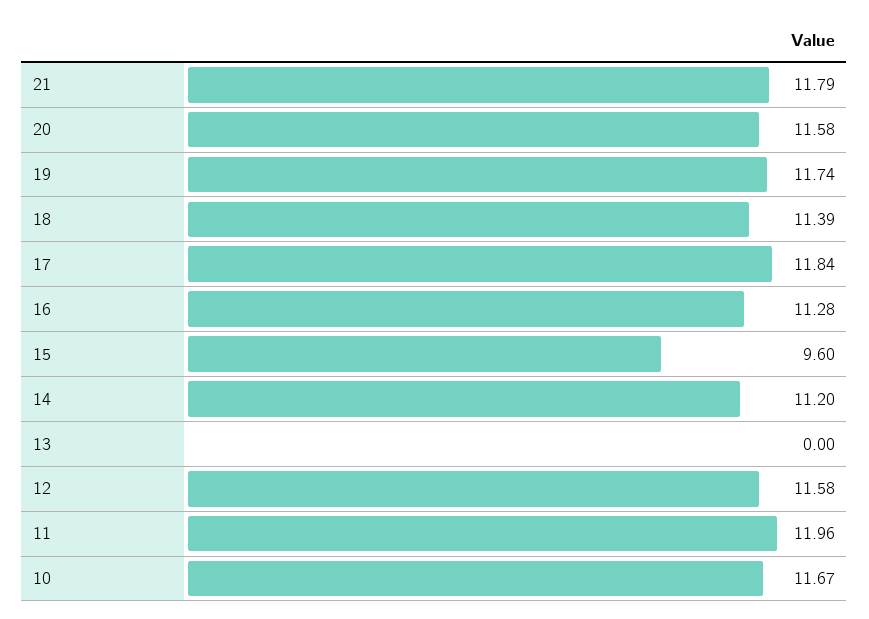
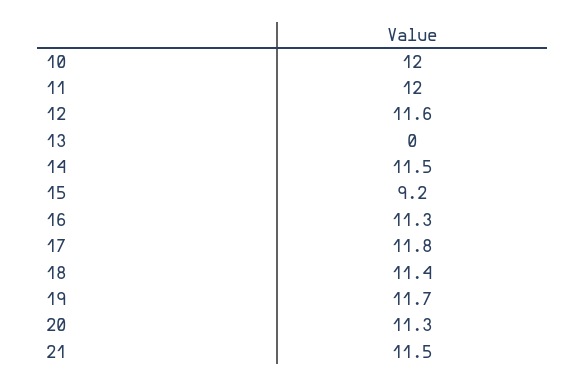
  {
-   "21": 11.79,
+   "21": 11.5,
-   "20": 11.58,
+   "20": 11.3,
    "19": 11.74,
    "18": 11.39,
    "17": 11.84,
    "16": 11.28,
-   "15": 9.6,
+   "15": 9.2,
-   "14": 11.2,
+   "14": 11.5,
    "13": 0,
    "12": 11.58,
    "11": 11.96,
-   "10": 11.67
+   "10": 12
  }

